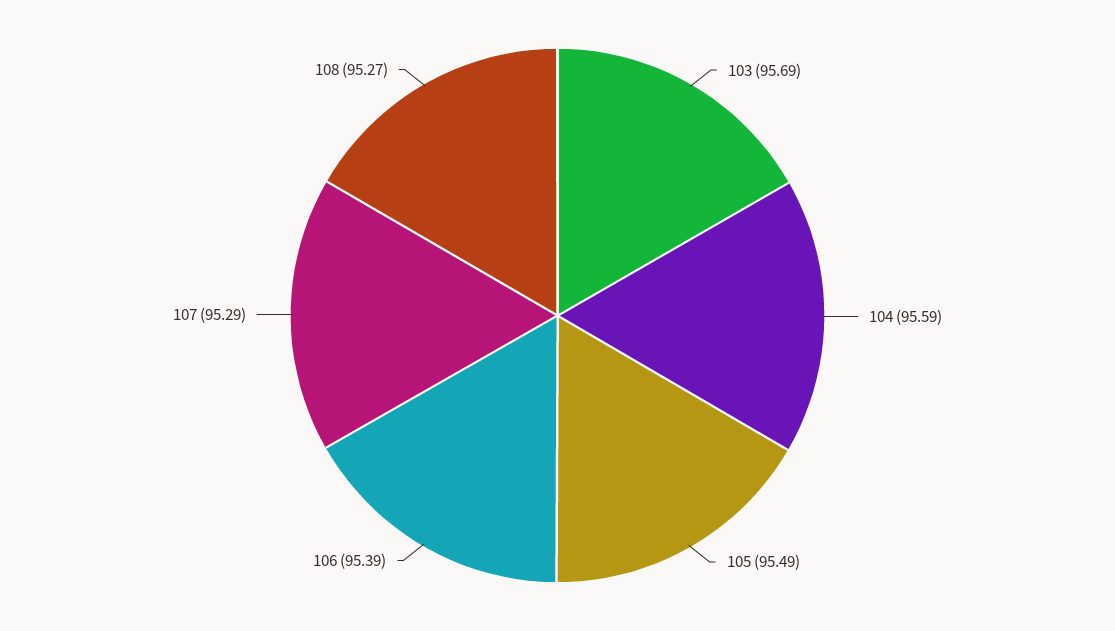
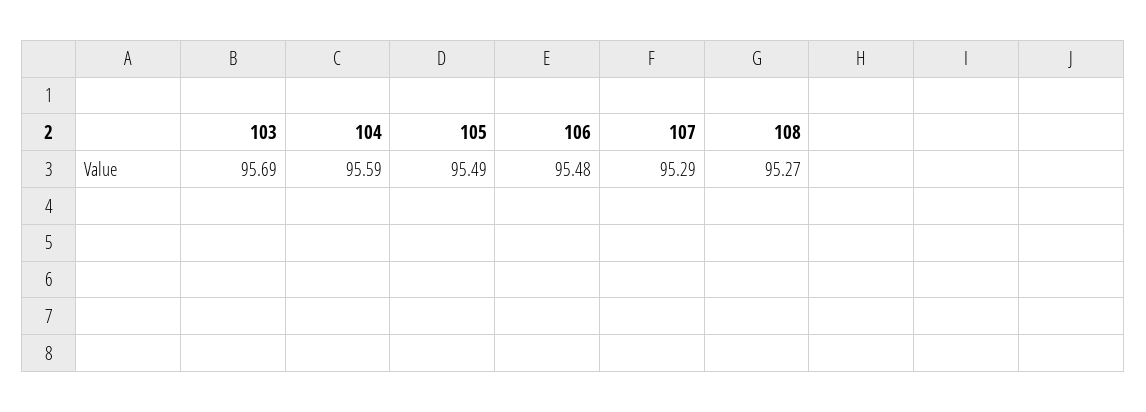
  {
    "103": 95.69,
    "104": 95.59,
    "105": 95.49,
-   "106": 95.39,
+   "106": 95.48,
    "107": 95.29,
    "108": 95.27
  }

